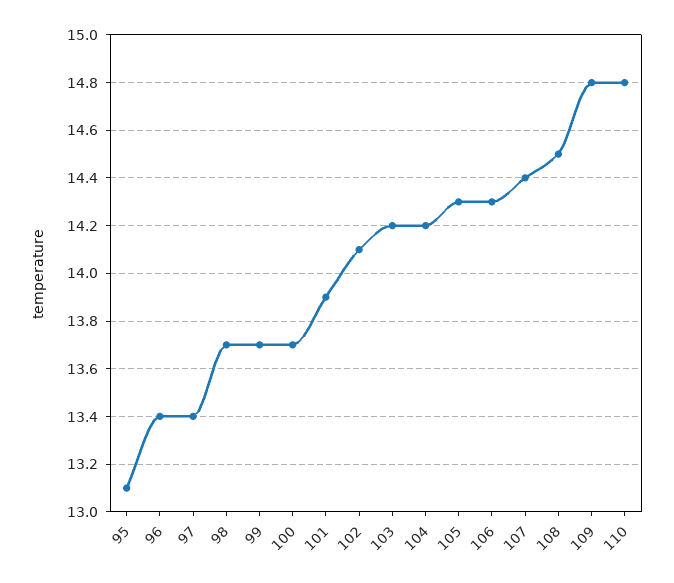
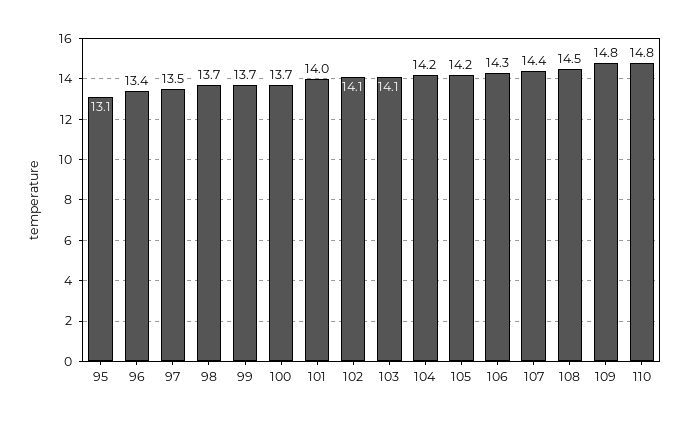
  {
    "95": 13.1,
    "96": 13.4,
-   "97": 13.4,
+   "97": 13.5,
    "98": 13.7,
    "99": 13.7,
    "100": 13.7,
-   "101": 13.9,
+   "101": 14,
    "102": 14.1,
-   "103": 14.2,
+   "103": 14.1,
    "104": 14.2,
-   "105": 14.3,
+   "105": 14.2,
    "106": 14.3,
    "107": 14.4,
    "108": 14.5,
    "109": 14.8,
    "110": 14.8
  }

